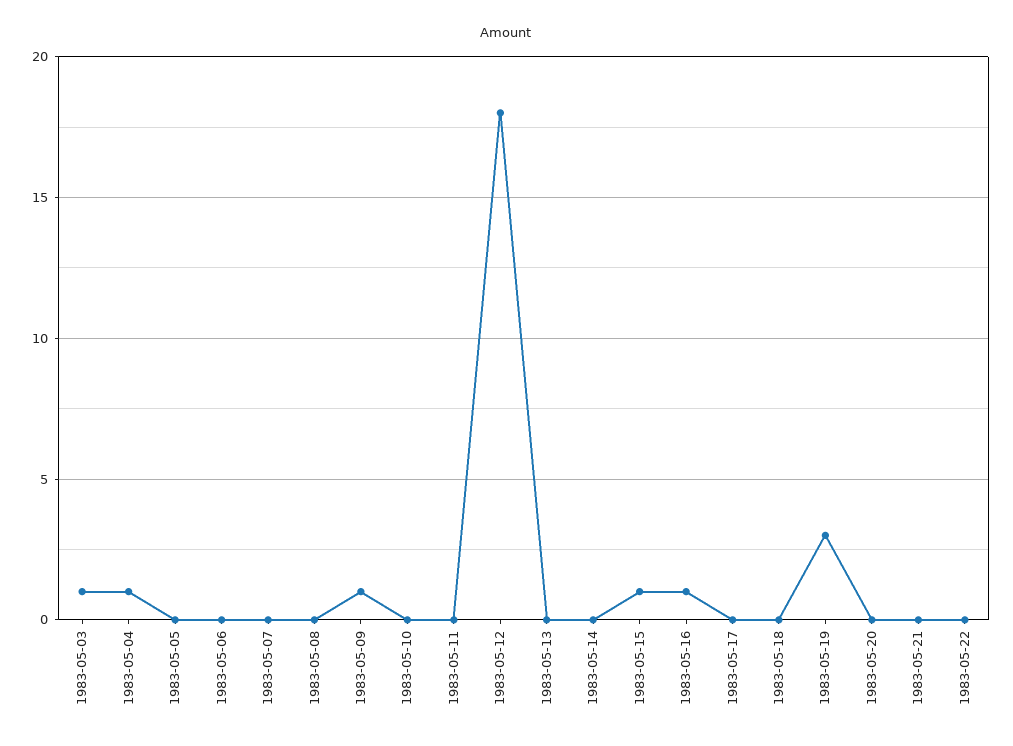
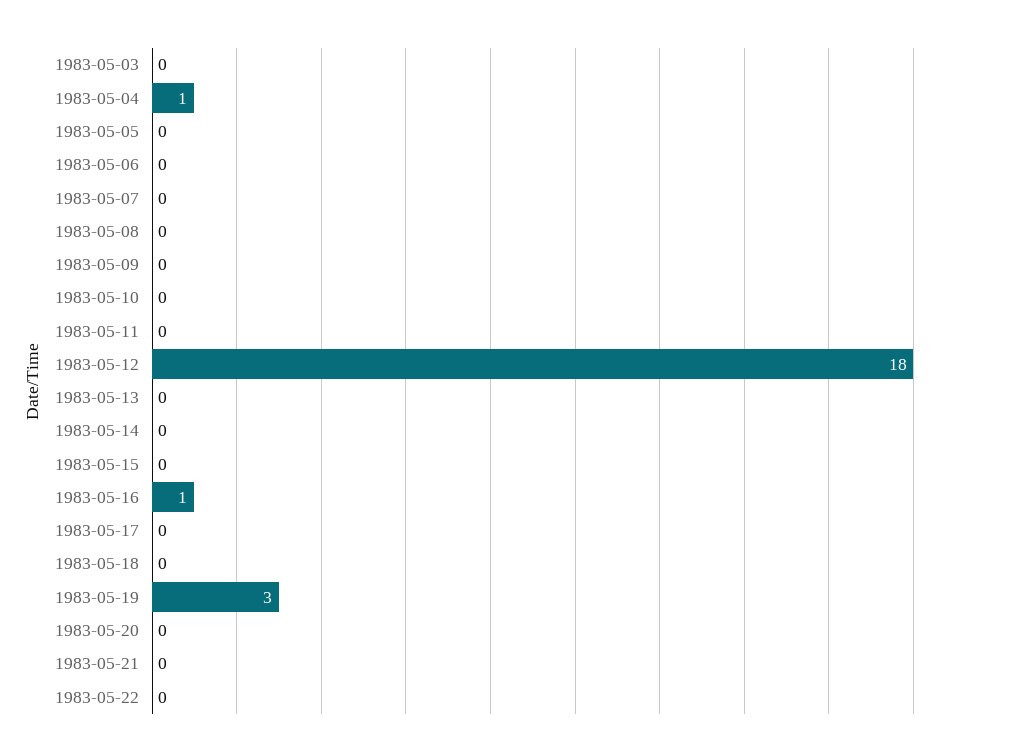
  {
-   "1983-05-03": 1,
+   "1983-05-03": 0,
    "1983-05-04": 1,
    "1983-05-05": 0,
    "1983-05-06": 0,
    "1983-05-07": 0,
    "1983-05-08": 0,
-   "1983-05-09": 1,
+   "1983-05-09": 0,
    "1983-05-10": 0,
    "1983-05-11": 0,
    "1983-05-12": 18,
    "1983-05-13": 0,
    "1983-05-14": 0,
-   "1983-05-15": 1,
+   "1983-05-15": 0,
    "1983-05-16": 1,
    "1983-05-17": 0,
    "1983-05-18": 0,
    "1983-05-19": 3,
    "1983-05-20": 0,
    "1983-05-21": 0,
    "1983-05-22": 0
  }

